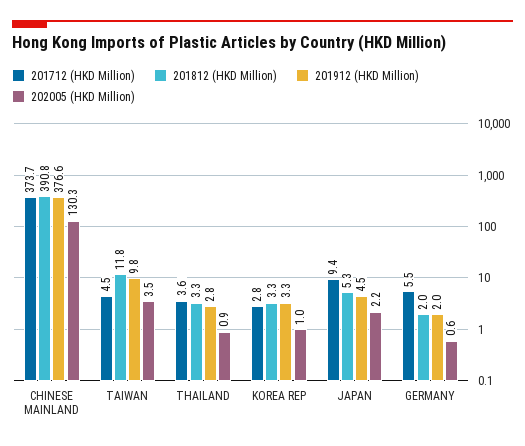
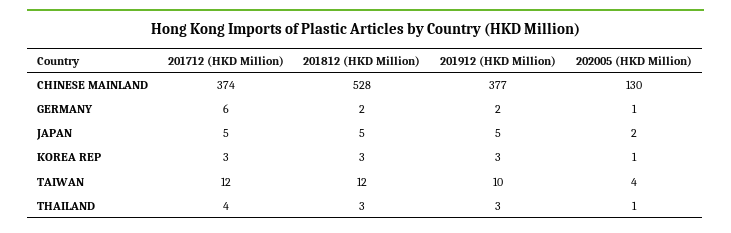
  {
    "201712 (HKD Million)": {
      "CHINESE MAINLAND": 373.7,
-     "TAIWAN": 4.5,
+     "TAIWAN": 12,
      "THAILAND": 3.6,
      "KOREA REP": 2.8,
-     "JAPAN": 9.4,
+     "JAPAN": 5,
      "GERMANY": 5.5
    },
    "201812 (HKD Million)": {
-     "CHINESE MAINLAND": 390.8,
+     "CHINESE MAINLAND": 528,
      "TAIWAN": 11.8,
      "THAILAND": 3.3,
      "KOREA REP": 3.3,
      "JAPAN": 5.3,
      "GERMANY": 2
    },
    "201912 (HKD Million)": {
      "CHINESE MAINLAND": 376.6,
      "TAIWAN": 9.8,
      "THAILAND": 2.8,
      "KOREA REP": 3.3,
      "JAPAN": 4.5,
      "GERMANY": 2
    },
    "202005 (HKD Million)": {
      "CHINESE MAINLAND": 130.3,
      "TAIWAN": 3.5,
      "THAILAND": 0.9,
      "KOREA REP": 1,
      "JAPAN": 2.2,
      "GERMANY": 0.6
    }
  }

